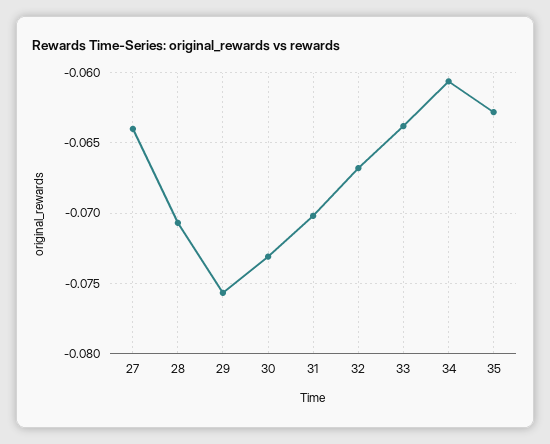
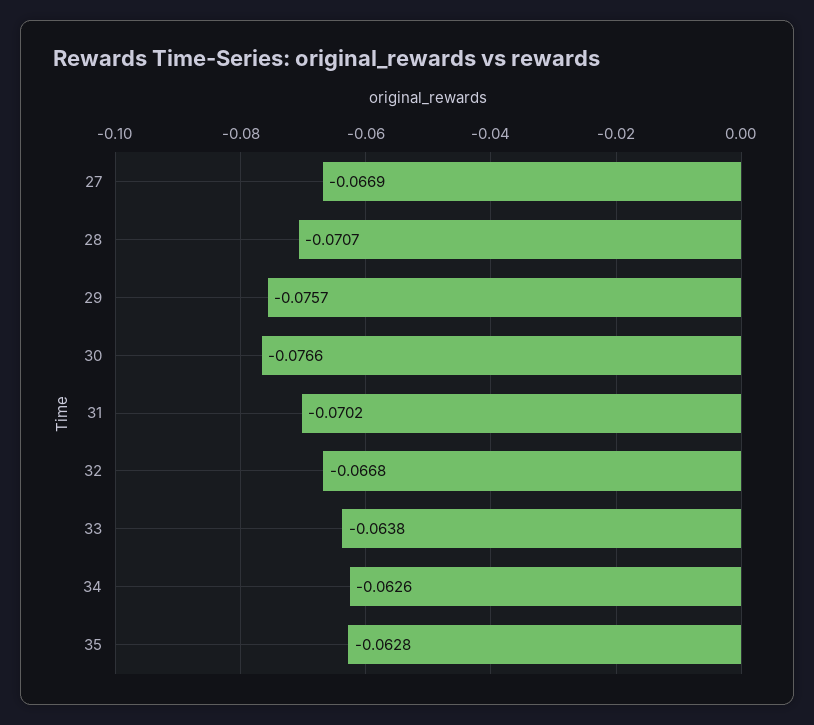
  {
-   "27": -0.064,
+   "27": -0.0669,
    "28": -0.0707,
    "29": -0.0757,
-   "30": -0.073,
+   "30": -0.0766,
    "31": -0.0702,
    "32": -0.0668,
    "33": -0.0638,
-   "34": -0.0605,
+   "34": -0.0626,
    "35": -0.0628
  }

